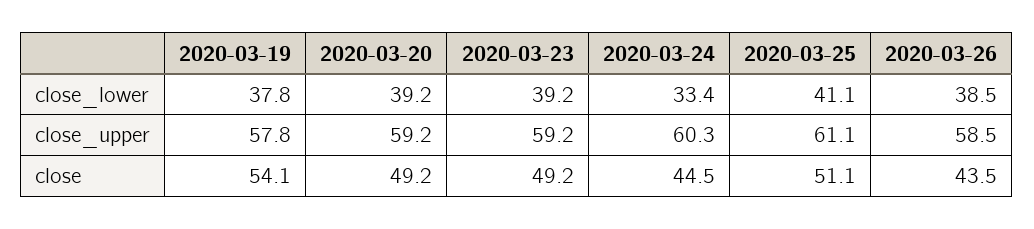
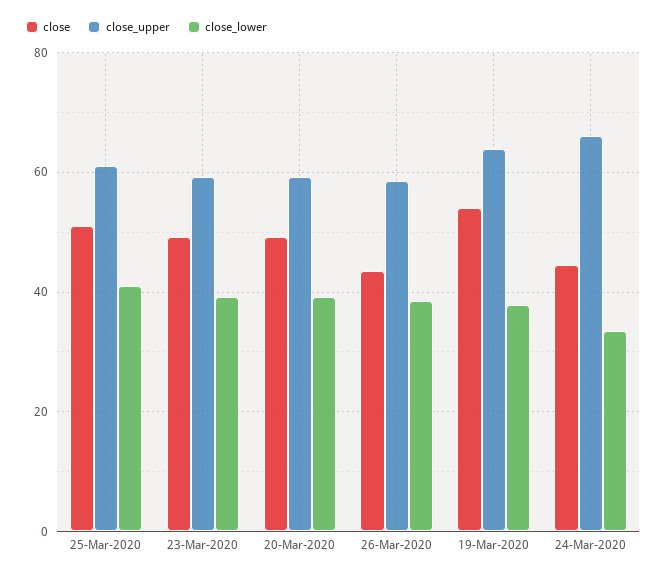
  {
    "close_lower": {
      "2020-03-19": 37.8,
      "2020-03-20": 39.2,
      "2020-03-23": 39.2,
      "2020-03-24": 33.4,
      "2020-03-25": 41.1,
      "2020-03-26": 38.5
    },
    "close_upper": {
-     "2020-03-19": 57.8,
+     "2020-03-19": 64,
      "2020-03-20": 59.2,
      "2020-03-23": 59.2,
-     "2020-03-24": 60.3,
+     "2020-03-24": 66,
      "2020-03-25": 61.1,
      "2020-03-26": 58.5
    },
    "close": {
      "2020-03-19": 54.1,
      "2020-03-20": 49.2,
      "2020-03-23": 49.2,
      "2020-03-24": 44.5,
      "2020-03-25": 51.1,
      "2020-03-26": 43.5
    }
  }

